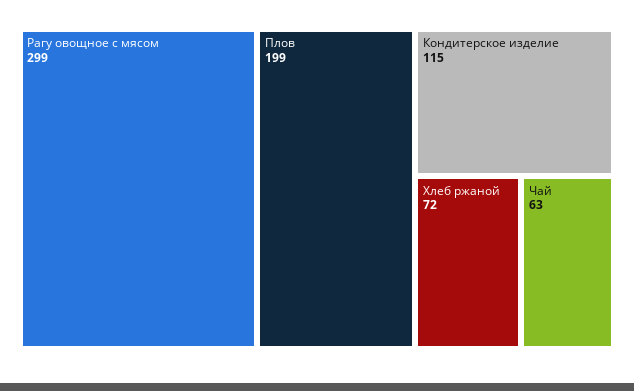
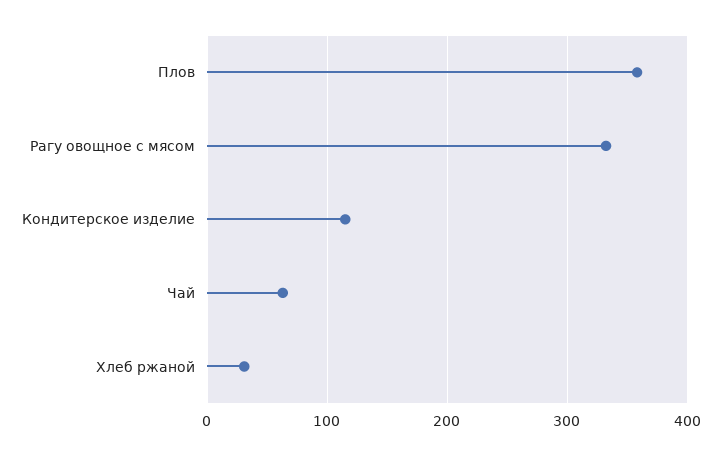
  {
-   "Рагу овощное с мясом": 299,
+   "Рагу овощное с мясом": 330,
-   "Плов": 199,
+   "Плов": 360,
    "Кондитерское изделие": 115,
-   "Хлеб ржаной": 72,
+   "Хлеб ржаной": 30,
    "Чай": 63
  }

